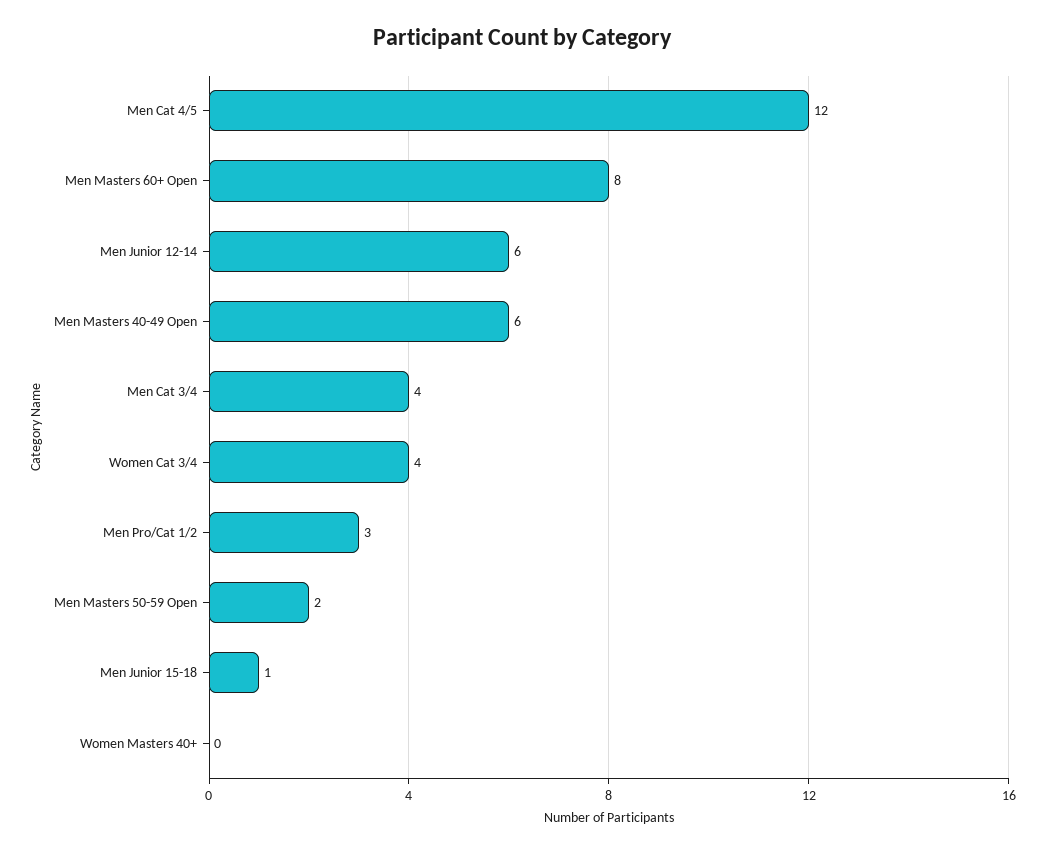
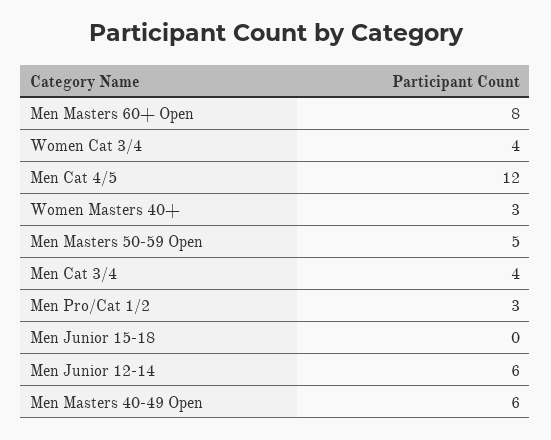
  {
    "Men Cat 4/5": 12,
    "Men Masters 60+ Open": 8,
    "Men Junior 12-14": 6,
    "Men Masters 40-49 Open": 6,
    "Men Cat 3/4": 4,
    "Women Cat 3/4": 4,
    "Men Pro/Cat 1/2": 3,
-   "Men Masters 50-59 Open": 2,
+   "Men Masters 50-59 Open": 5,
-   "Men Junior 15-18": 1,
+   "Men Junior 15-18": 0,
-   "Women Masters 40+": 0
+   "Women Masters 40+": 3
  }

